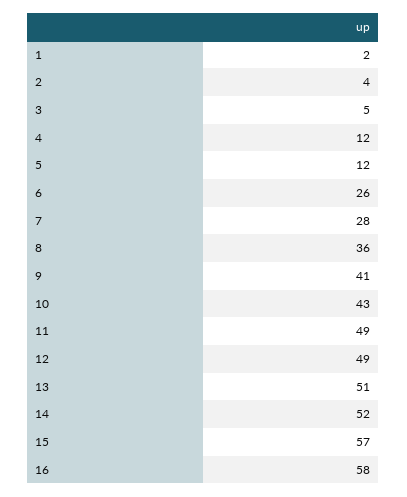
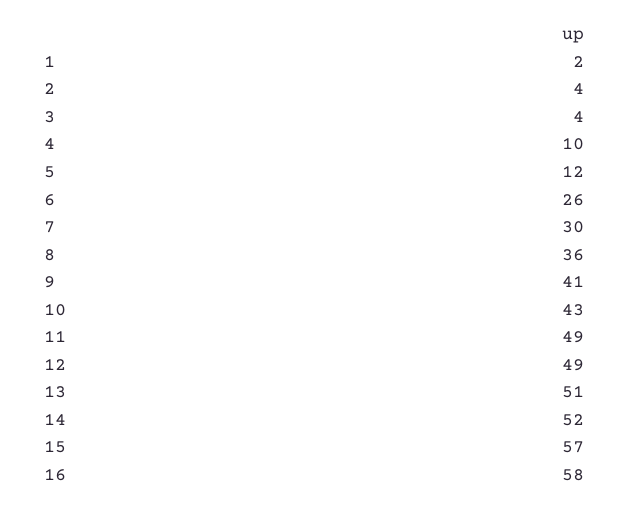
  {
    "1": 2,
    "2": 4,
-   "3": 5,
+   "3": 4,
-   "4": 12,
+   "4": 10,
    "5": 12,
    "6": 26,
-   "7": 28,
+   "7": 30,
    "8": 36,
    "9": 41,
    "10": 43,
    "11": 49,
    "12": 49,
    "13": 51,
    "14": 52,
    "15": 57,
    "16": 58
  }

